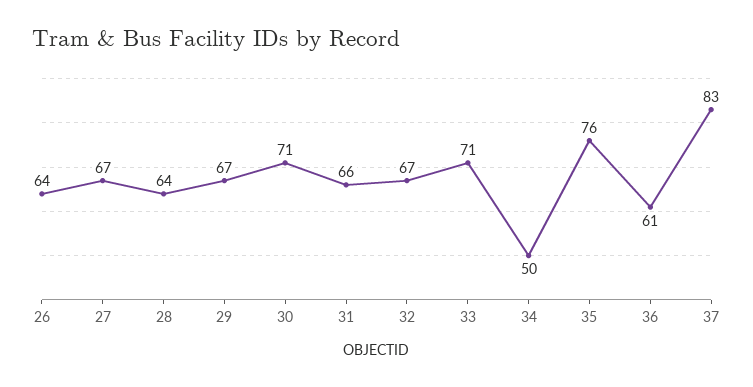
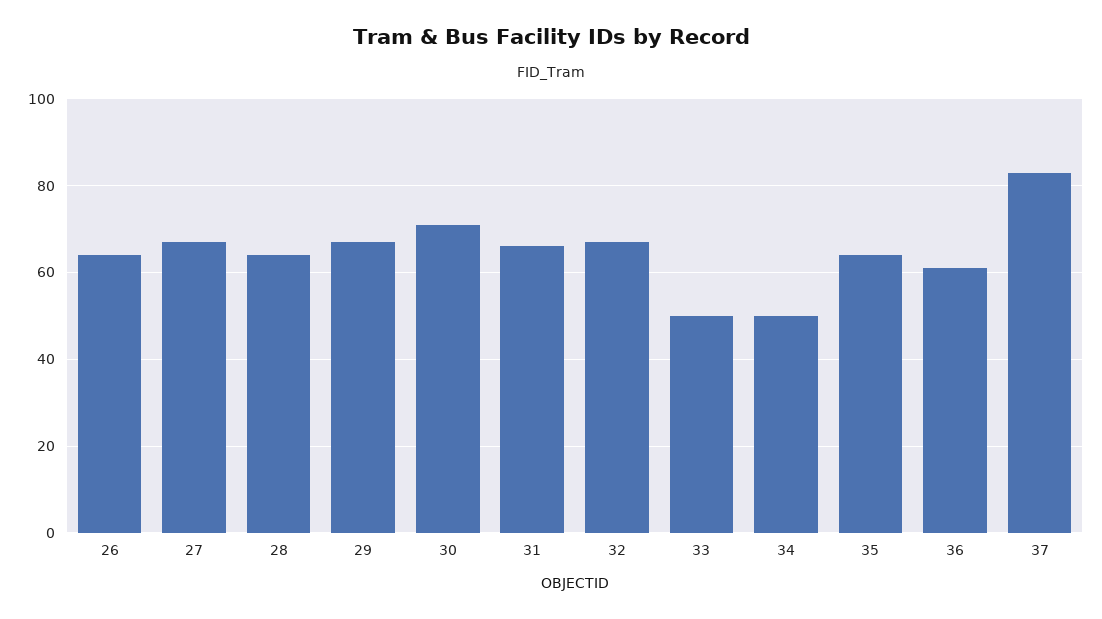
  {
    "26": 64,
    "27": 67,
    "28": 64,
    "29": 67,
    "30": 71,
    "31": 66,
    "32": 67,
-   "33": 71,
+   "33": 50,
    "34": 50,
-   "35": 76,
+   "35": 65,
    "36": 61,
    "37": 83
  }

